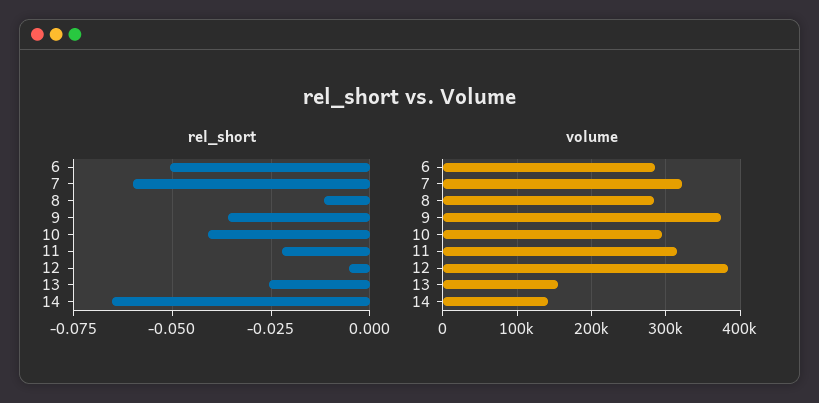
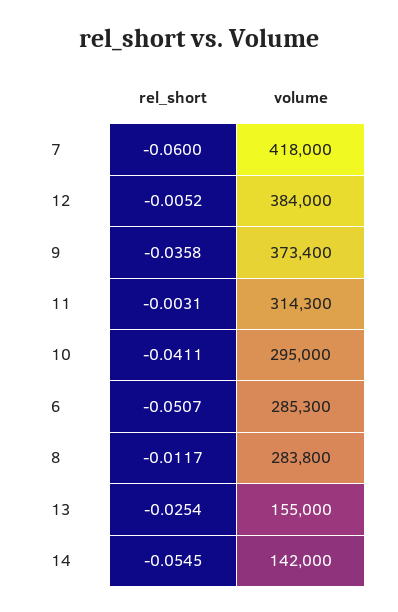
  {
    "rel_short": {
      "6": -0.0507,
      "7": -0.06,
      "8": -0.0117,
      "9": -0.0358,
      "10": -0.0411,
-     "11": -0.0225,
+     "11": -0.0031,
      "12": -0.0052,
      "13": -0.0254,
-     "14": -0.065
+     "14": -0.0545
    },
    "volume": {
      "6": 285300,
-     "7": 320000,
+     "7": 418000,
      "8": 283800,
      "9": 373400,
      "10": 295000,
      "11": 314300,
      "12": 384000,
      "13": 155000,
      "14": 142000
    }
  }

